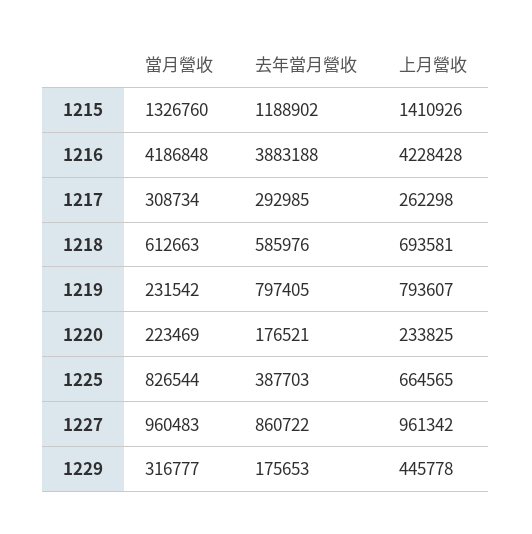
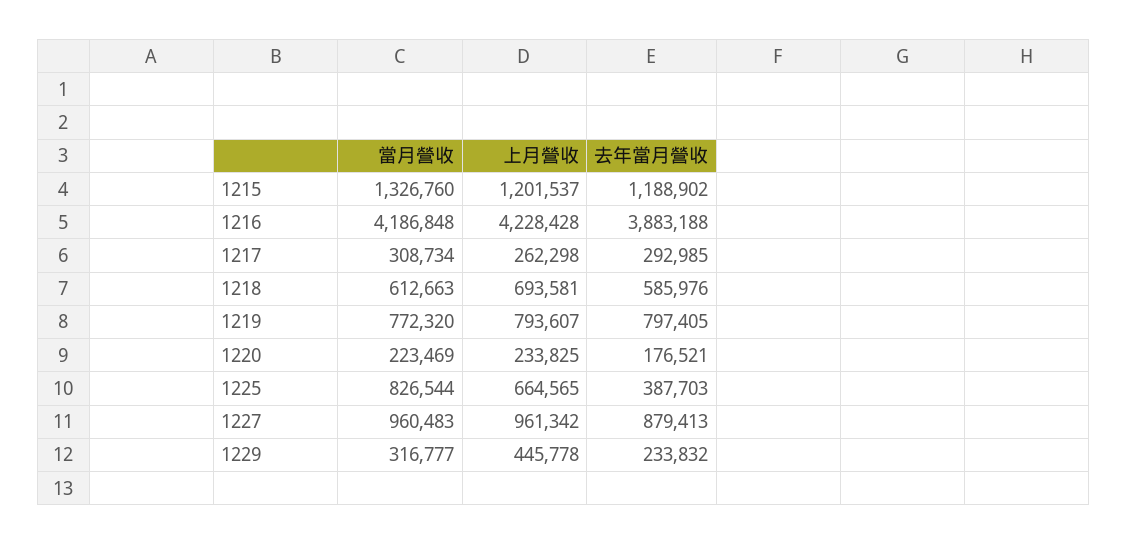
  {
    "當月營收": {
      "1215": 1326760,
      "1216": 4186848,
      "1217": 308734,
      "1218": 612663,
-     "1219": 231542,
+     "1219": 772320,
      "1220": 223469,
      "1225": 826544,
      "1227": 960483,
      "1229": 316777
    },
    "去年當月營收": {
      "1215": 1188902,
      "1216": 3883188,
      "1217": 292985,
      "1218": 585976,
      "1219": 797405,
      "1220": 176521,
      "1225": 387703,
-     "1227": 860722,
+     "1227": 879413,
-     "1229": 175653
+     "1229": 233832
    },
    "上月營收": {
-     "1215": 1410926,
+     "1215": 1201537,
      "1216": 4228428,
      "1217": 262298,
      "1218": 693581,
      "1219": 793607,
      "1220": 233825,
      "1225": 664565,
      "1227": 961342,
      "1229": 445778
    }
  }

